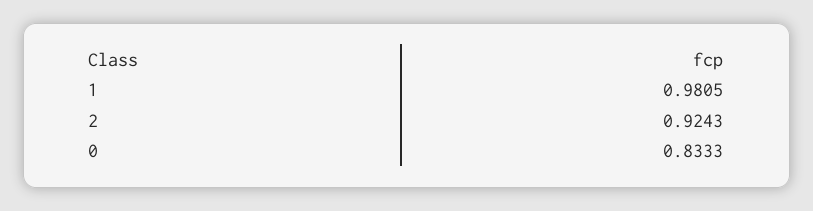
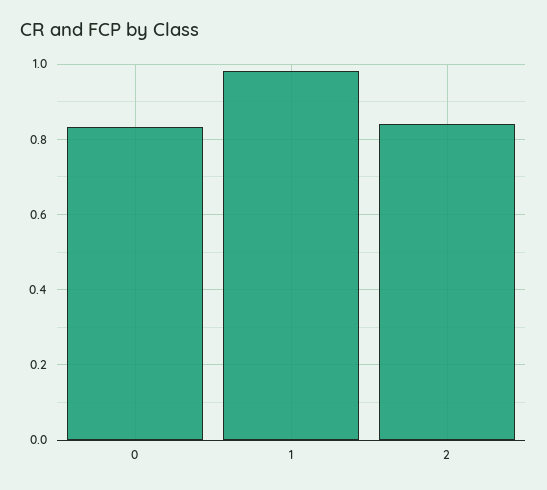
  {
    "1": 0.9805,
-   "2": 0.9243,
+   "2": 0.84,
    "0": 0.8333
  }

